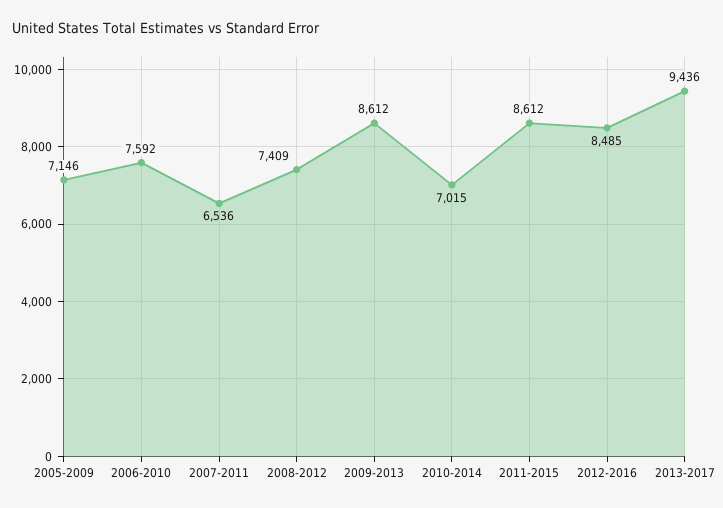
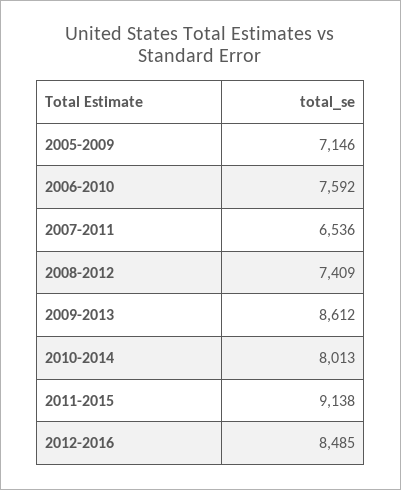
  {
    "2005-2009": 7146,
    "2006-2010": 7592,
    "2007-2011": 6536,
    "2008-2012": 7409,
    "2009-2013": 8612,
-   "2010-2014": 7015,
+   "2010-2014": 8013,
-   "2011-2015": 8612,
+   "2011-2015": 9138,
-   "2012-2016": 8485,
+   "2012-2016": 8485
-   "2013-2017": 9436
  }

